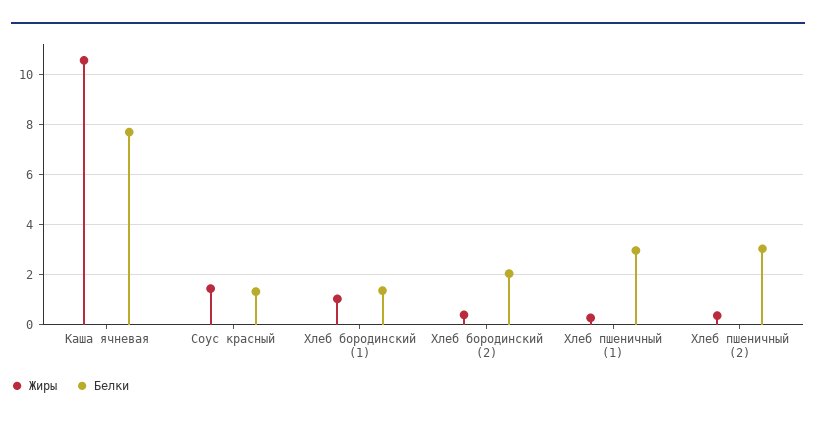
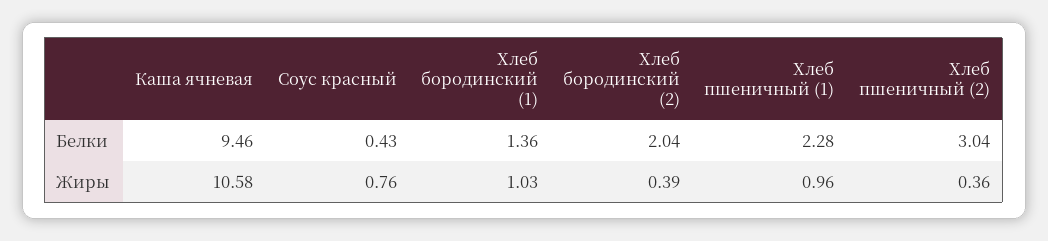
  {
    "Жиры": {
      "Каша ячневая": 10.58,
-     "Соус красный": 1.5,
+     "Соус красный": 0.76,
      "Хлеб бородинский (1)": 1.03,
      "Хлеб бородинский (2)": 0.39,
-     "Хлеб пшеничный (1)": 0.25,
+     "Хлеб пшеничный (1)": 0.96,
      "Хлеб пшеничный (2)": 0.36
    },
    "Белки": {
-     "Каша ячневая": 7.75,
+     "Каша ячневая": 9.46,
-     "Соус красный": 1.25,
+     "Соус красный": 0.43,
      "Хлеб бородинский (1)": 1.36,
      "Хлеб бородинский (2)": 2.04,
-     "Хлеб пшеничный (1)": 3,
+     "Хлеб пшеничный (1)": 2.28,
      "Хлеб пшеничный (2)": 3.04
    }
  }

